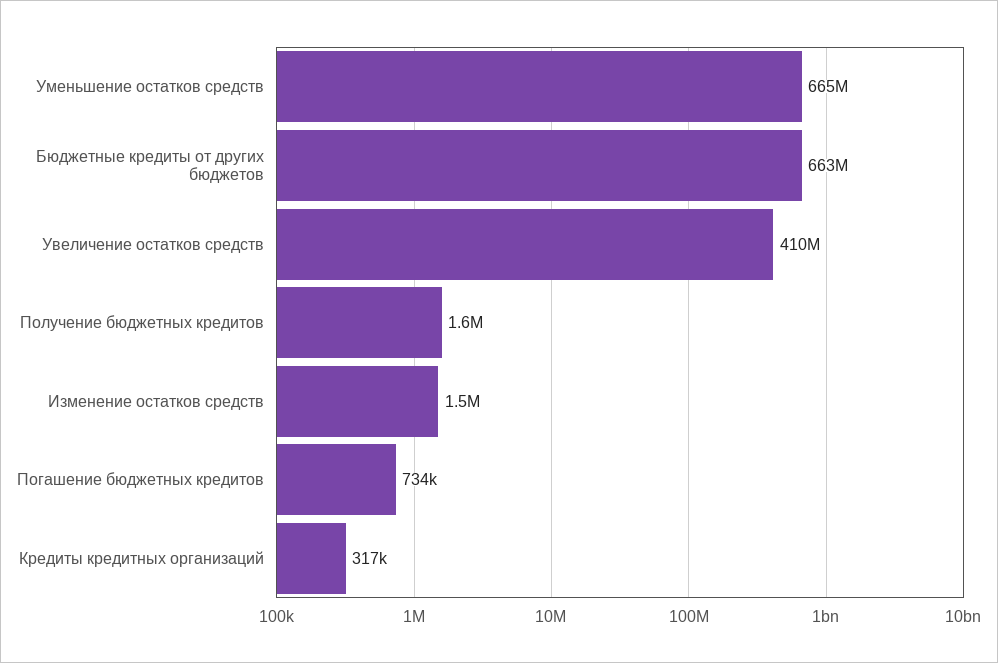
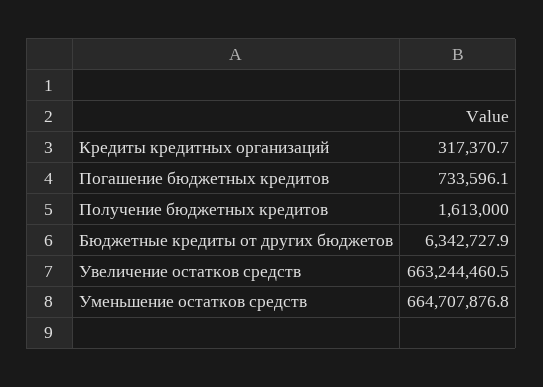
  {
    "Уменьшение остатков средств": 664707876.8,
-   "Бюджетные кредиты от других бюджетов": 663000000,
+   "Бюджетные кредиты от других бюджетов": 6342727.9,
-   "Увеличение остатков средств": 410000000,
+   "Увеличение остатков средств": 663244460.5,
    "Получение бюджетных кредитов": 1613000,
-   "Изменение остатков средств": 1500000,
    "Погашение бюджетных кредитов": 733596.1,
    "Кредиты кредитных организаций": 317370.7
  }

